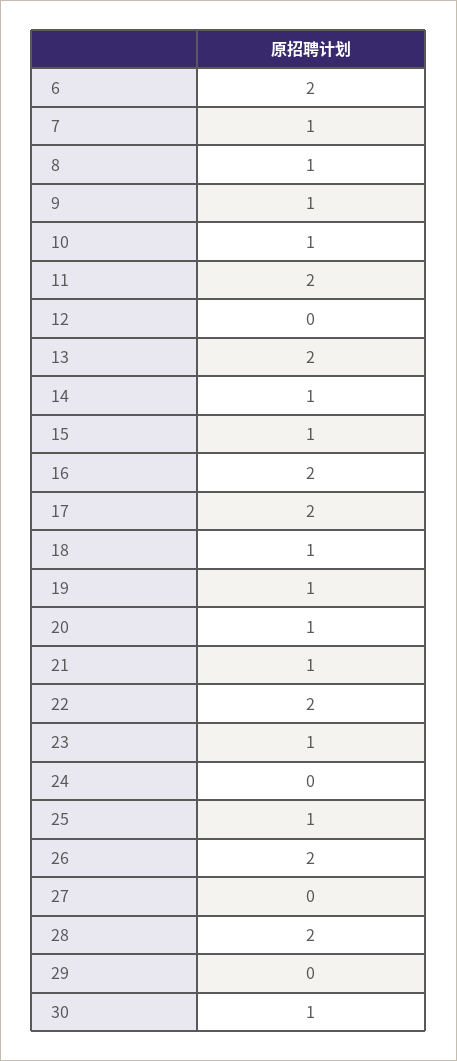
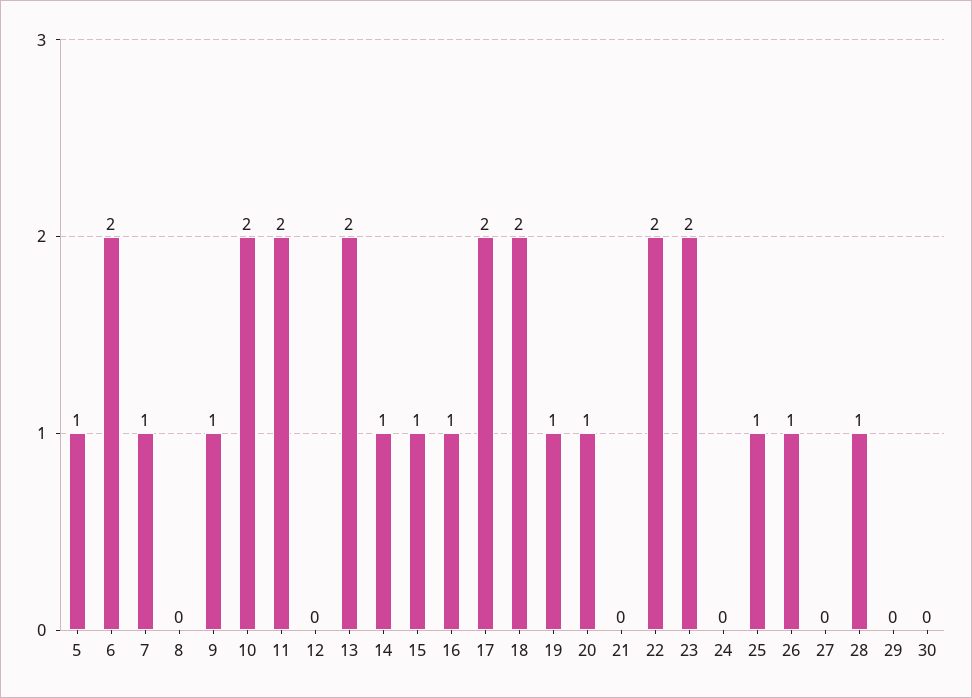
  {
    "6": 2,
    "7": 1,
-   "8": 1,
+   "8": 0,
    "9": 1,
-   "10": 1,
+   "10": 2,
    "11": 2,
    "12": 0,
    "13": 2,
    "14": 1,
    "15": 1,
-   "16": 2,
+   "16": 1,
    "17": 2,
-   "18": 1,
+   "18": 2,
    "19": 1,
    "20": 1,
-   "21": 1,
+   "21": 0,
    "22": 2,
-   "23": 1,
+   "23": 2,
    "24": 0,
    "25": 1,
-   "26": 2,
+   "26": 1,
    "27": 0,
-   "28": 2,
+   "28": 1,
    "29": 0,
-   "30": 1
+   "30": 0,
+   "5": 1
  }

